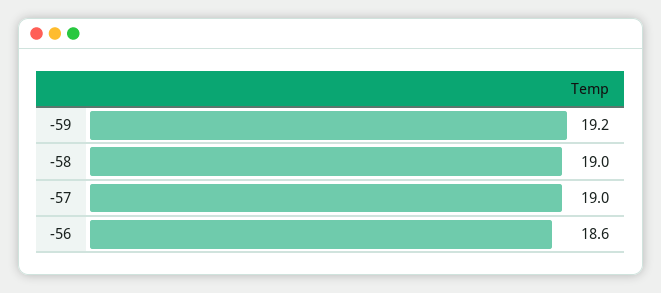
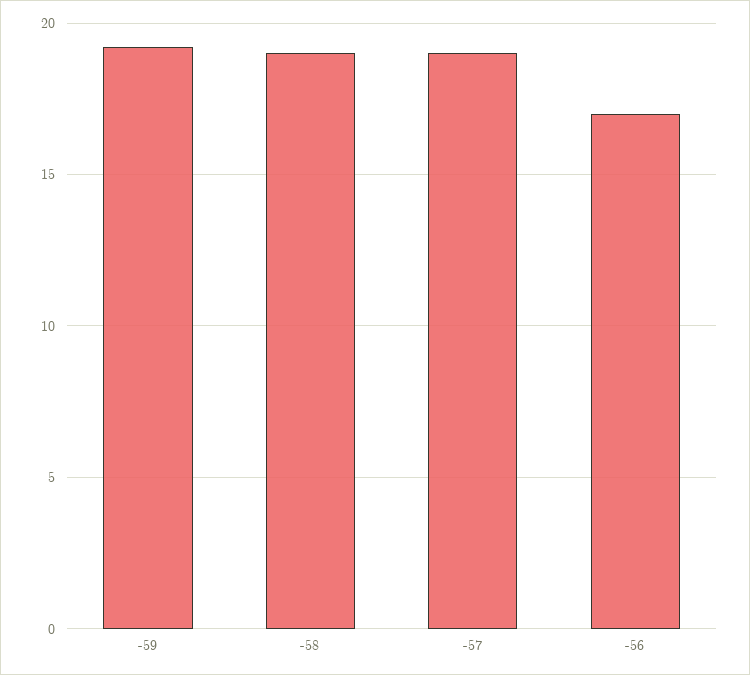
  {
    "-59": 19.2,
    "-58": 19,
    "-57": 19,
-   "-56": 18.6
+   "-56": 17
  }

